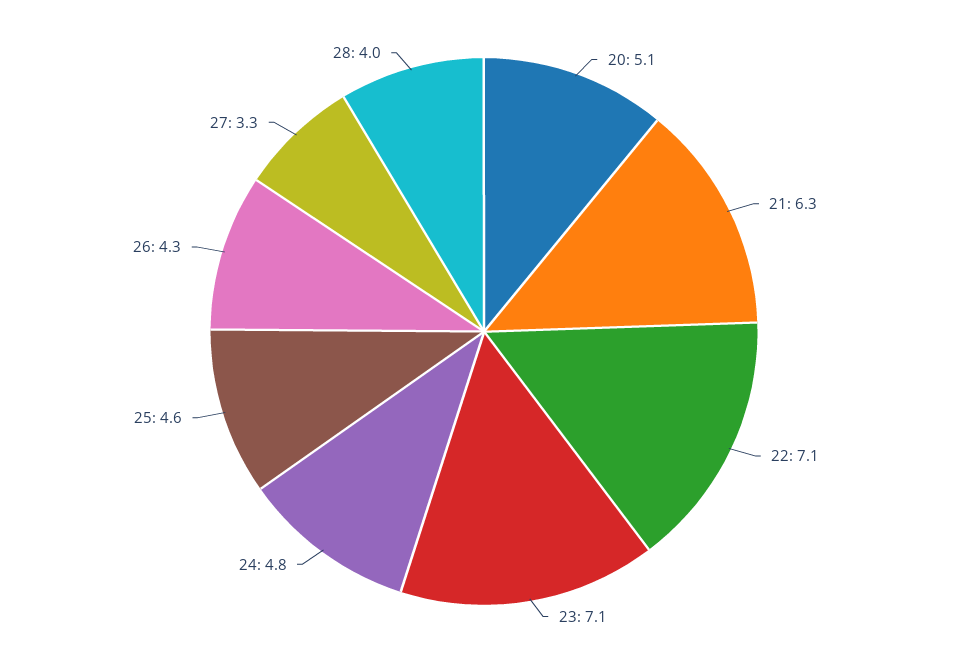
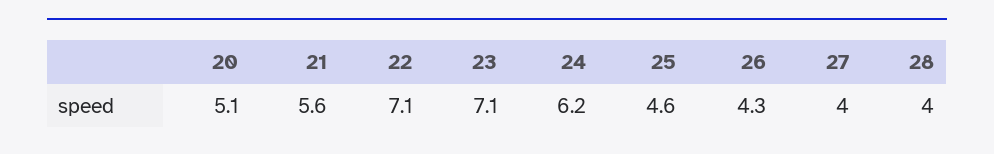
  {
    "20": 5.1,
-   "21": 6.3,
+   "21": 5.6,
    "22": 7.1,
    "23": 7.1,
-   "24": 4.8,
+   "24": 6.2,
    "25": 4.6,
    "26": 4.3,
-   "27": 3.3,
+   "27": 4,
    "28": 4
  }

